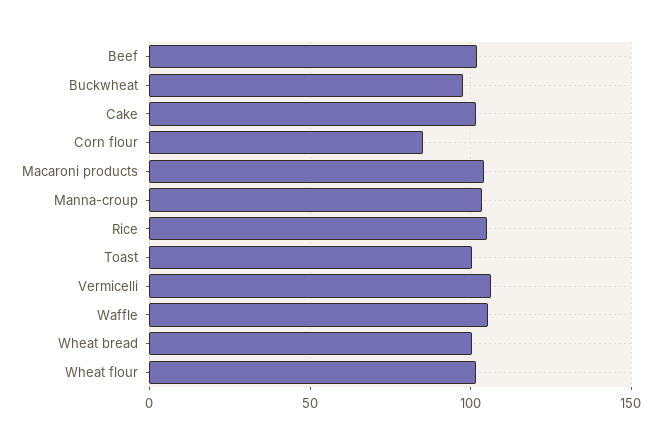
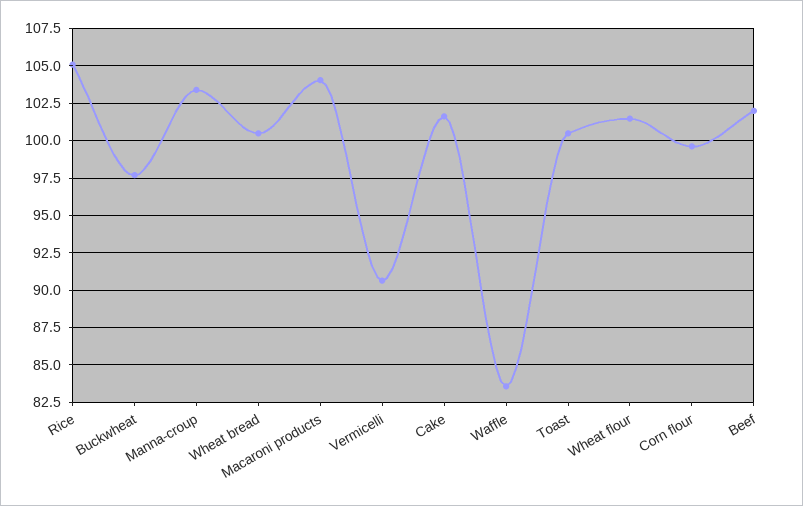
  {
    "Beef": 102,
    "Buckwheat": 97.5,
    "Cake": 101.5,
-   "Corn flour": 85,
+   "Corn flour": 99.5,
    "Macaroni products": 104,
    "Manna-croup": 103.5,
    "Rice": 105,
    "Toast": 100.5,
-   "Vermicelli": 105,
+   "Vermicelli": 90.5,
-   "Waffle": 105,
+   "Waffle": 83.5,
    "Wheat bread": 100.5,
    "Wheat flour": 101.5
  }

